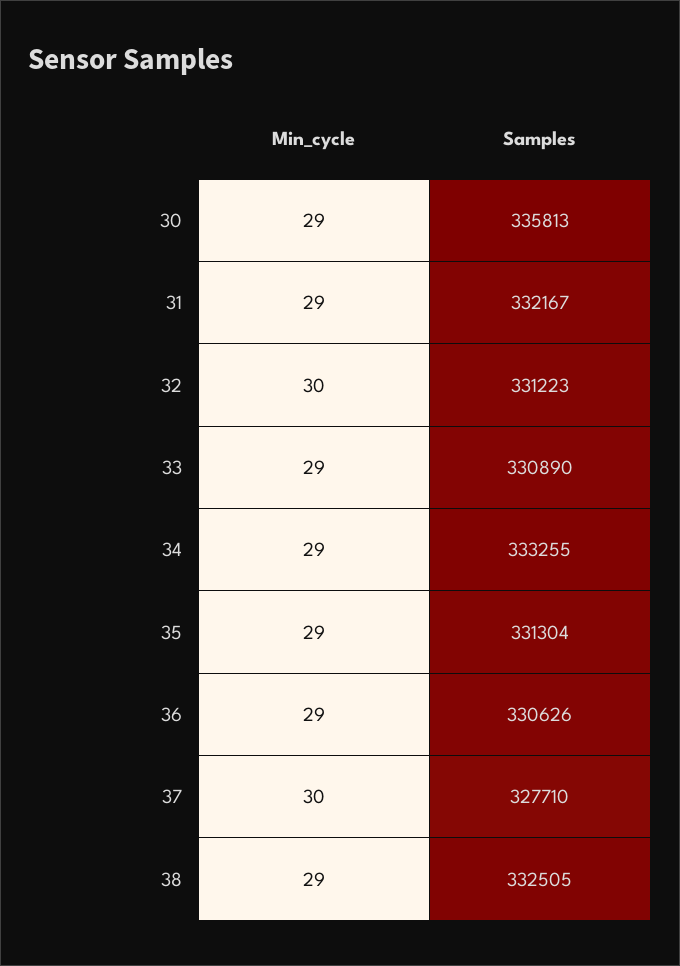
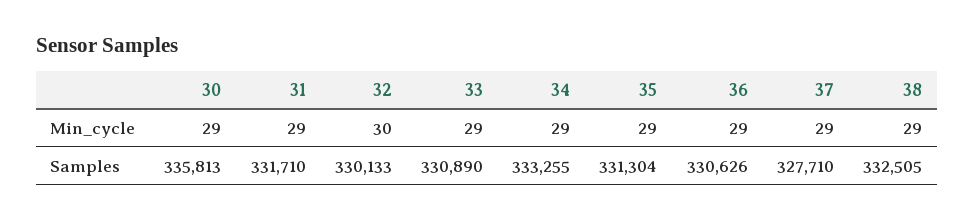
  {
    "Min_cycle": {
      "30": 29,
      "31": 29,
      "32": 30,
      "33": 29,
      "34": 29,
      "35": 29,
      "36": 29,
-     "37": 30,
+     "37": 29,
      "38": 29
    },
    "Samples": {
      "30": 335813,
-     "31": 332167,
+     "31": 331710,
-     "32": 331223,
+     "32": 330133,
      "33": 330890,
      "34": 333255,
      "35": 331304,
      "36": 330626,
      "37": 327710,
      "38": 332505
    }
  }

